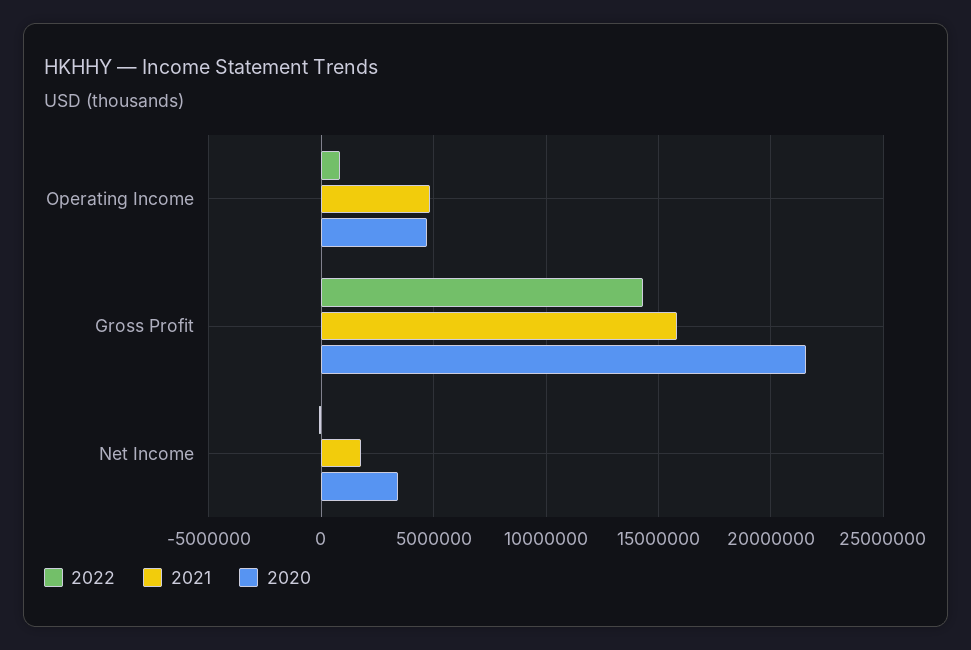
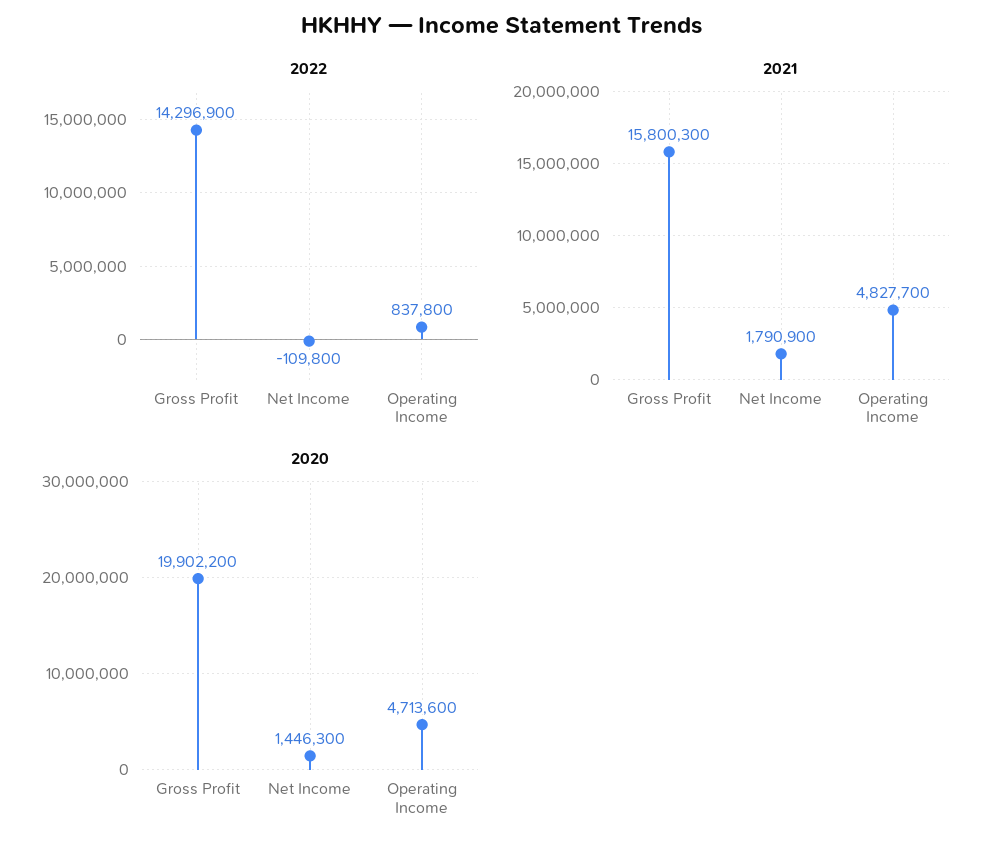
  {
    "2022": {
      "Operating Income": 837800,
      "Gross Profit": 14296900,
      "Net Income": -109800
    },
    "2021": {
      "Operating Income": 4827700,
      "Gross Profit": 15800300,
      "Net Income": 1790900
    },
    "2020": {
      "Operating Income": 4713600,
-     "Gross Profit": 21500000,
+     "Gross Profit": 19902200,
-     "Net Income": 3500000
+     "Net Income": 1446300
    }
  }

